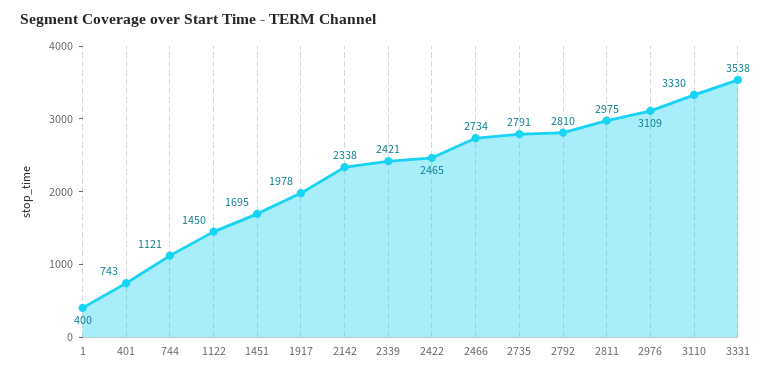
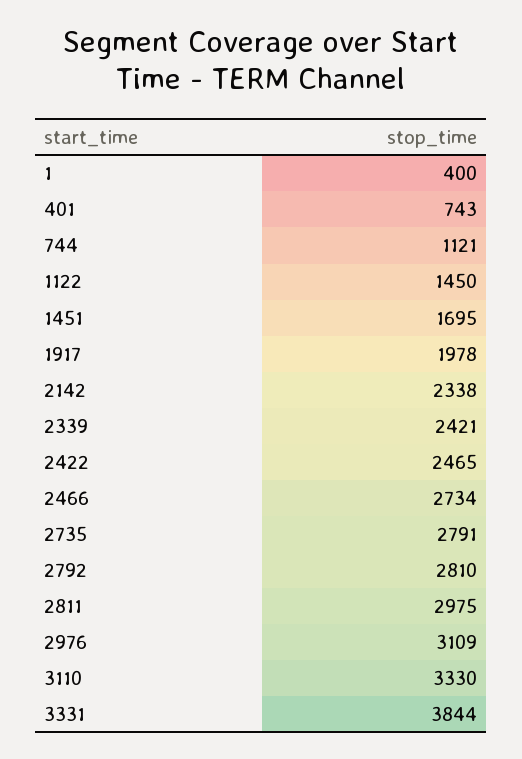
  {
    "1": 400,
    "401": 743,
    "744": 1121,
    "1122": 1450,
    "1451": 1695,
    "1917": 1978,
    "2142": 2338,
    "2339": 2421,
    "2422": 2465,
    "2466": 2734,
    "2735": 2791,
    "2792": 2810,
    "2811": 2975,
    "2976": 3109,
    "3110": 3330,
-   "3331": 3538
+   "3331": 3844
  }

